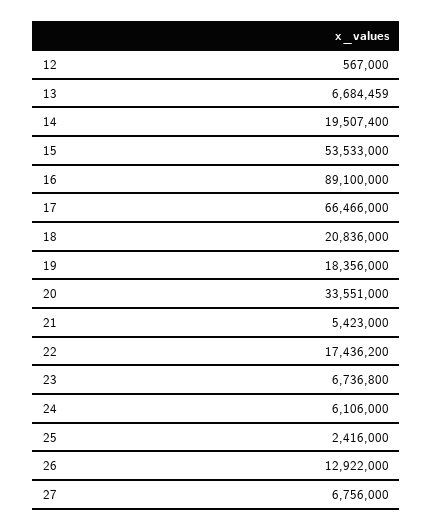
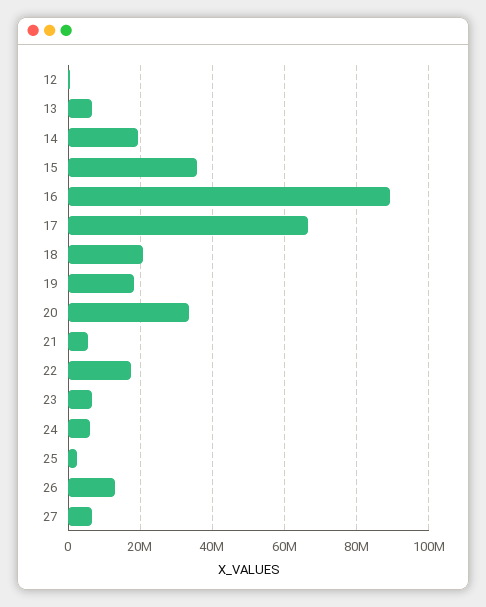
  {
    "12": 567000,
    "13": 6684459,
    "14": 19507400,
-   "15": 53533000,
+   "15": 36000000,
    "16": 89100000,
    "17": 66466000,
    "18": 20836000,
    "19": 18356000,
    "20": 33551000,
    "21": 5423000,
    "22": 17436200,
    "23": 6736800,
    "24": 6106000,
    "25": 2416000,
    "26": 12922000,
    "27": 6756000
  }

